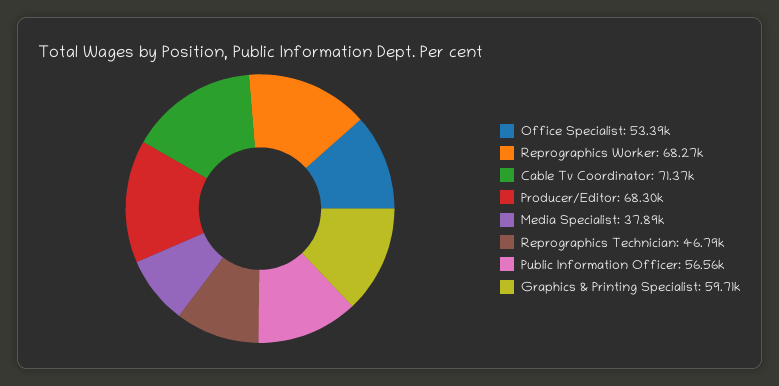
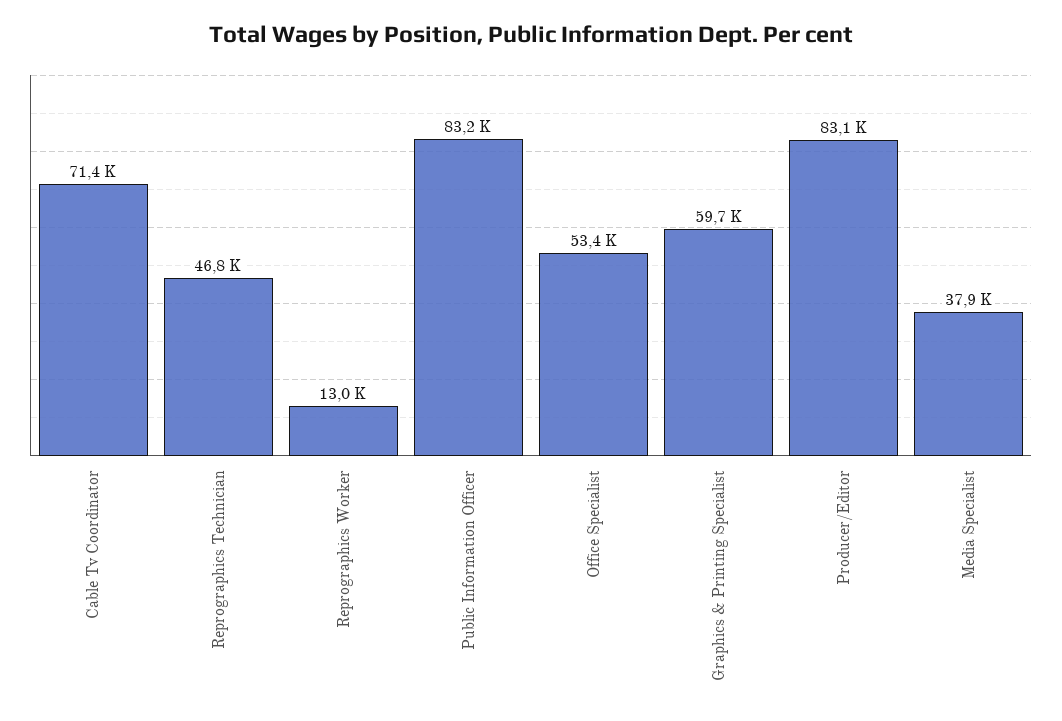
  {
    "Office Specialist": 53390,
-   "Reprographics Worker": 68270,
+   "Reprographics Worker": 13000,
    "Cable Tv Coordinator": 71370,
-   "Producer/Editor": 68300,
+   "Producer/Editor": 83100,
    "Media Specialist": 37890,
    "Reprographics Technician": 46790,
-   "Public Information Officer": 56560,
+   "Public Information Officer": 83200,
    "Graphics & Printing Specialist": 59710
  }

